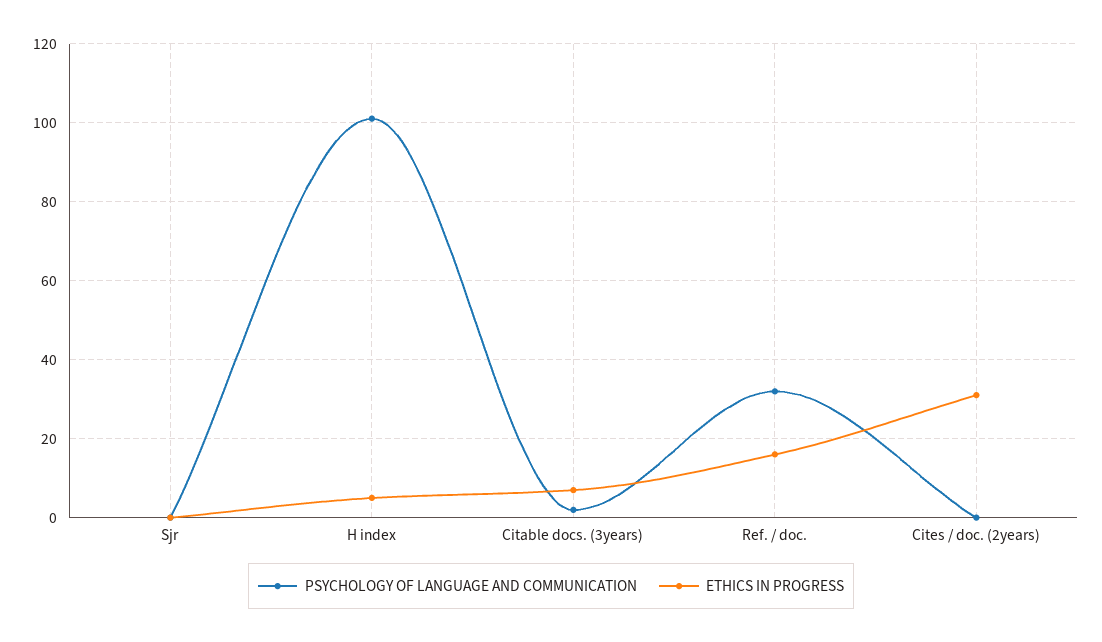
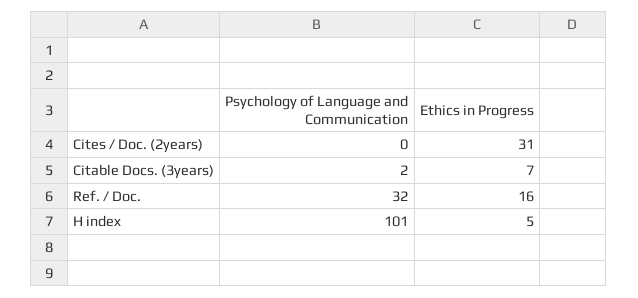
  {
    "PSYCHOLOGY OF LANGUAGE AND COMMUNICATION": {
-     "Sjr": 0,
      "H index": 101,
      "Citable docs. (3years)": 2,
      "Ref. / doc.": 32,
      "Cites / doc. (2years)": 0
    },
    "ETHICS IN PROGRESS": {
-     "Sjr": 0,
      "H index": 5,
      "Citable docs. (3years)": 7,
      "Ref. / doc.": 16,
      "Cites / doc. (2years)": 31
    }
  }

